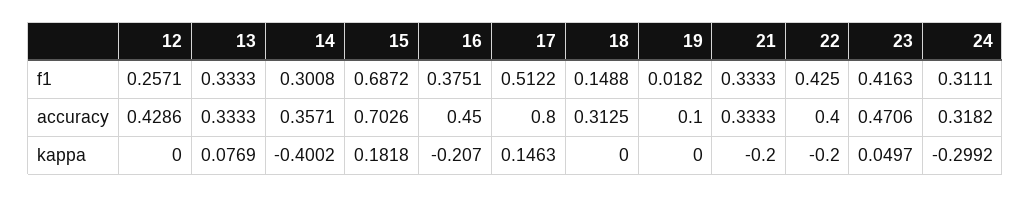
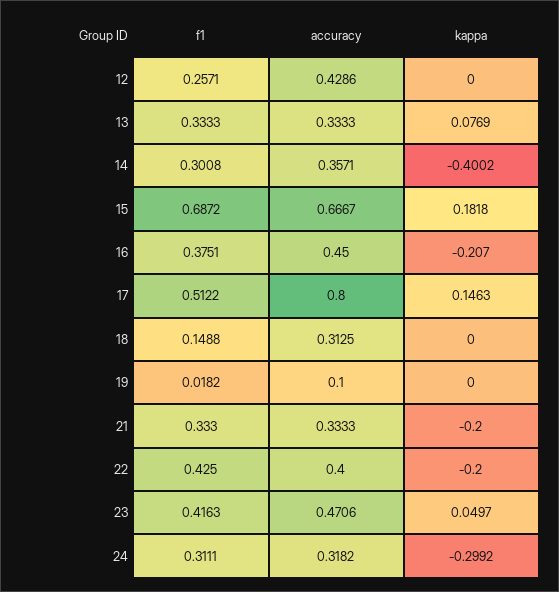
  {
    "12": {
      "f1": 0.2571,
      "accuracy": 0.4286,
      "kappa": 0
    },
    "13": {
      "f1": 0.3333,
      "accuracy": 0.3333,
      "kappa": 0.0769
    },
    "14": {
      "f1": 0.3008,
      "accuracy": 0.3571,
      "kappa": -0.4002
    },
    "15": {
      "f1": 0.6872,
-     "accuracy": 0.7026,
+     "accuracy": 0.6667,
      "kappa": 0.1818
    },
    "16": {
      "f1": 0.3751,
      "accuracy": 0.45,
      "kappa": -0.207
    },
    "17": {
      "f1": 0.5122,
      "accuracy": 0.8,
      "kappa": 0.1463
    },
    "18": {
      "f1": 0.1488,
      "accuracy": 0.3125,
      "kappa": 0
    },
    "19": {
      "f1": 0.0182,
      "accuracy": 0.1,
      "kappa": 0
    },
    "21": {
-     "f1": 0.3333,
+     "f1": 0.333,
      "accuracy": 0.3333,
      "kappa": -0.2
    },
    "22": {
      "f1": 0.425,
      "accuracy": 0.4,
      "kappa": -0.2
    },
    "23": {
      "f1": 0.4163,
      "accuracy": 0.4706,
      "kappa": 0.0497
    },
    "24": {
      "f1": 0.3111,
      "accuracy": 0.3182,
      "kappa": -0.2992
    }
  }

